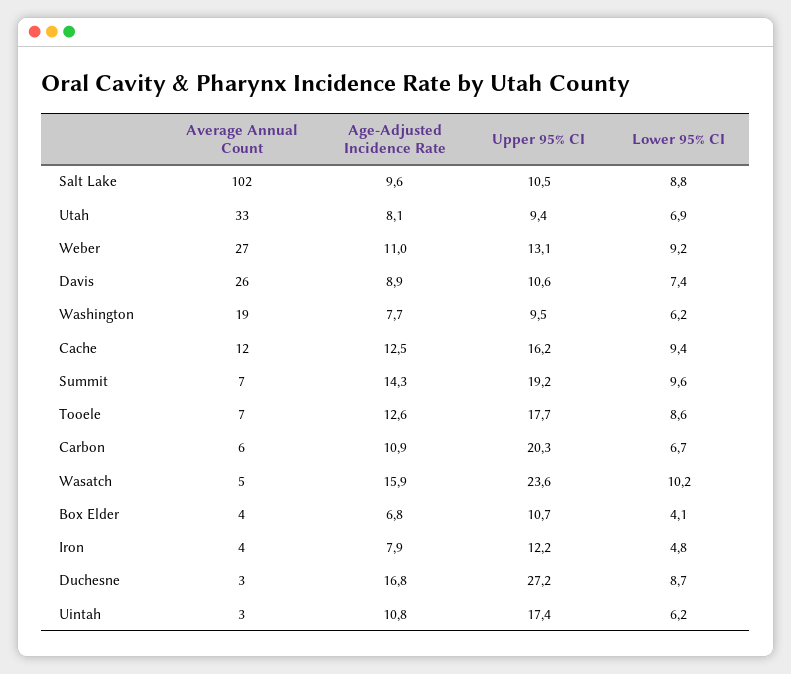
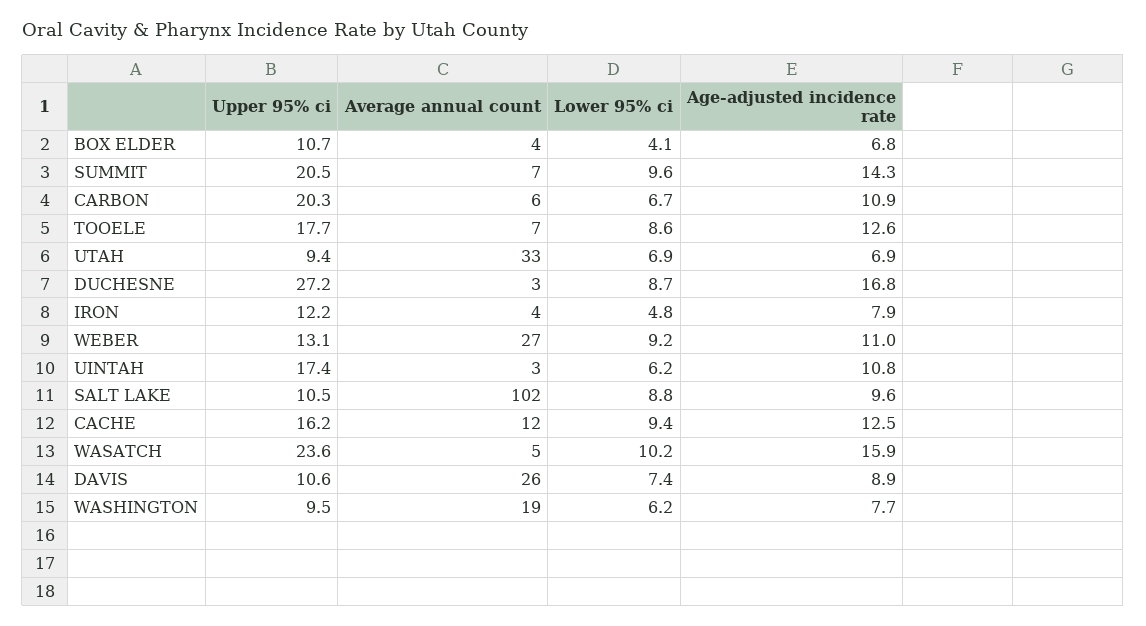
  {
    "Average Annual Count": {
      "Salt Lake": 102,
      "Utah": 33,
      "Weber": 27,
      "Davis": 26,
      "Washington": 19,
      "Cache": 12,
      "Summit": 7,
      "Tooele": 7,
      "Carbon": 6,
      "Wasatch": 5,
      "Box Elder": 4,
      "Iron": 4,
      "Duchesne": 3,
      "Uintah": 3
    },
    "Age-Adjusted Incidence Rate": {
      "Salt Lake": 9.6,
-     "Utah": 8.1,
+     "Utah": 6.9,
      "Weber": 11,
      "Davis": 8.9,
      "Washington": 7.7,
      "Cache": 12.5,
      "Summit": 14.3,
      "Tooele": 12.6,
      "Carbon": 10.9,
      "Wasatch": 15.9,
      "Box Elder": 6.8,
      "Iron": 7.9,
      "Duchesne": 16.8,
      "Uintah": 10.8
    },
    "Upper 95% CI": {
      "Salt Lake": 10.5,
      "Utah": 9.4,
      "Weber": 13.1,
      "Davis": 10.6,
      "Washington": 9.5,
      "Cache": 16.2,
-     "Summit": 19.2,
+     "Summit": 20.5,
      "Tooele": 17.7,
      "Carbon": 20.3,
      "Wasatch": 23.6,
      "Box Elder": 10.7,
      "Iron": 12.2,
      "Duchesne": 27.2,
      "Uintah": 17.4
    },
    "Lower 95% CI": {
      "Salt Lake": 8.8,
      "Utah": 6.9,
      "Weber": 9.2,
      "Davis": 7.4,
      "Washington": 6.2,
      "Cache": 9.4,
      "Summit": 9.6,
      "Tooele": 8.6,
      "Carbon": 6.7,
      "Wasatch": 10.2,
      "Box Elder": 4.1,
      "Iron": 4.8,
      "Duchesne": 8.7,
      "Uintah": 6.2
    }
  }

